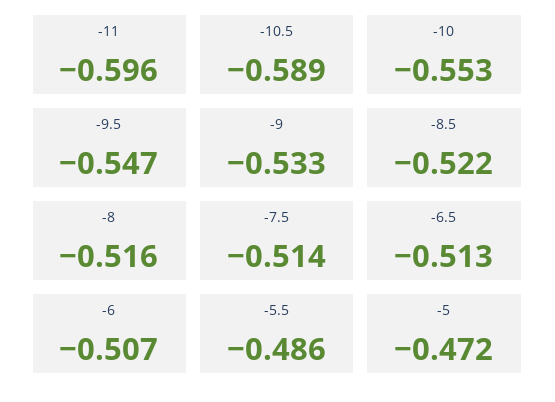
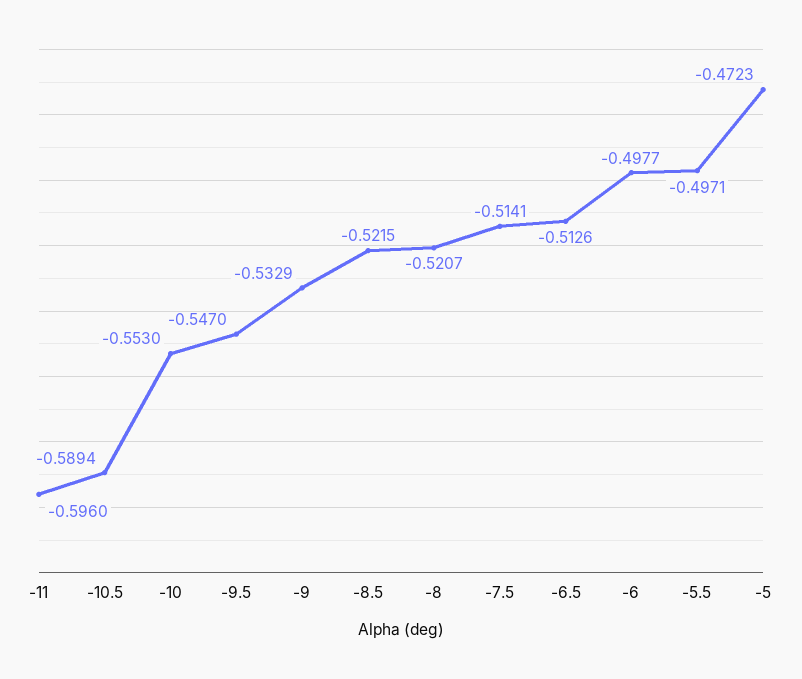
  {
    "-11": -0.596,
    "-10.5": -0.5894,
    "-10": -0.553,
    "-9.5": -0.547,
    "-9": -0.5329,
    "-8.5": -0.5215,
-   "-8": -0.516,
+   "-8": -0.5207,
    "-7.5": -0.5141,
    "-6.5": -0.5126,
-   "-6": -0.507,
+   "-6": -0.4977,
-   "-5.5": -0.486,
+   "-5.5": -0.4971,
    "-5": -0.4723
  }

